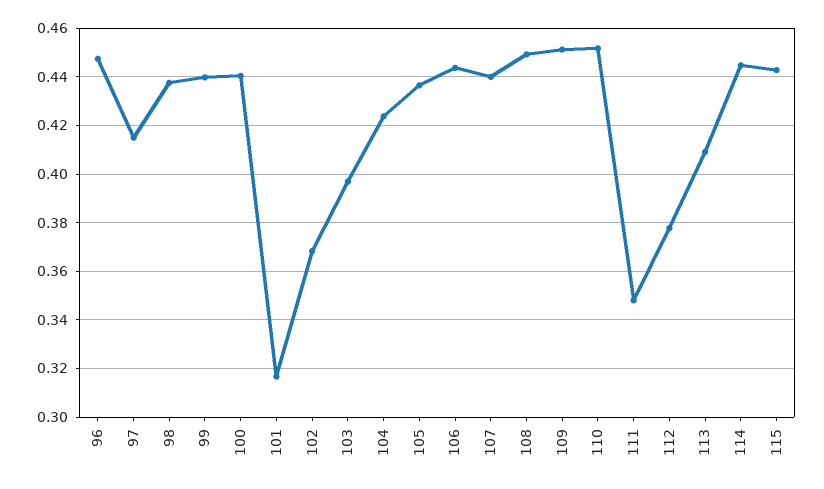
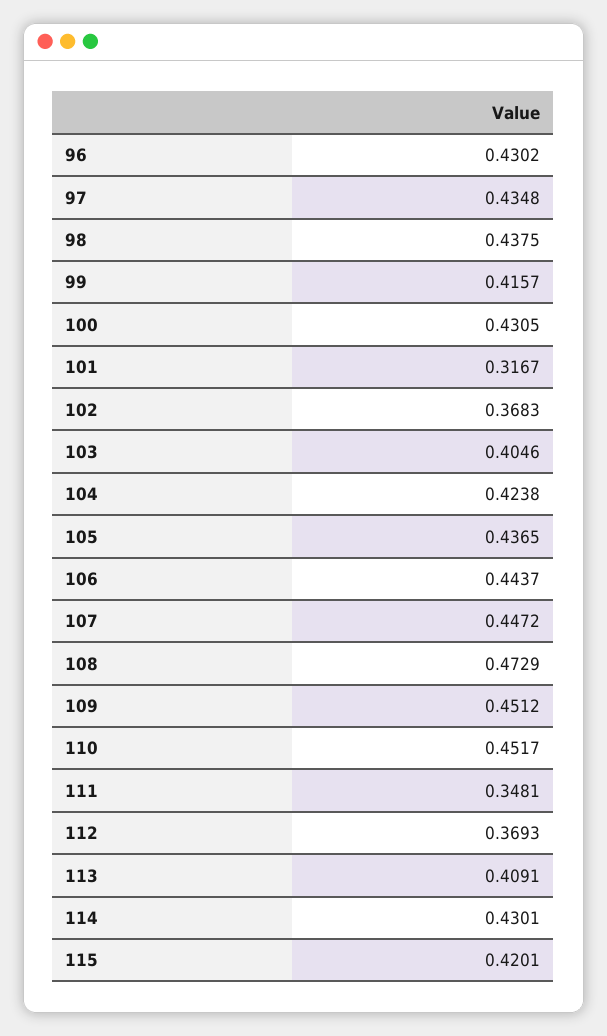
  {
-   "96": 0.4475,
+   "96": 0.4302,
-   "97": 0.415,
+   "97": 0.4348,
    "98": 0.4375,
-   "99": 0.44,
+   "99": 0.4157,
-   "100": 0.44,
+   "100": 0.4305,
    "101": 0.3167,
    "102": 0.3683,
-   "103": 0.3975,
+   "103": 0.4046,
    "104": 0.4238,
    "105": 0.4365,
    "106": 0.4437,
-   "107": 0.44,
+   "107": 0.4472,
-   "108": 0.45,
+   "108": 0.4729,
    "109": 0.4512,
    "110": 0.4517,
    "111": 0.3481,
-   "112": 0.3775,
+   "112": 0.3693,
    "113": 0.4091,
-   "114": 0.445,
+   "114": 0.4301,
-   "115": 0.4425
+   "115": 0.4201
  }

